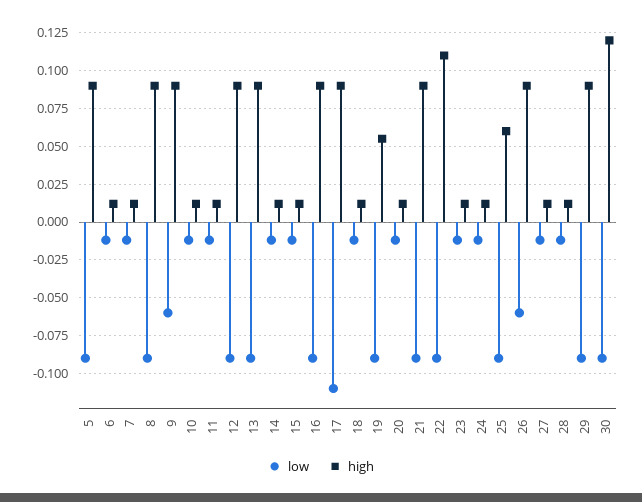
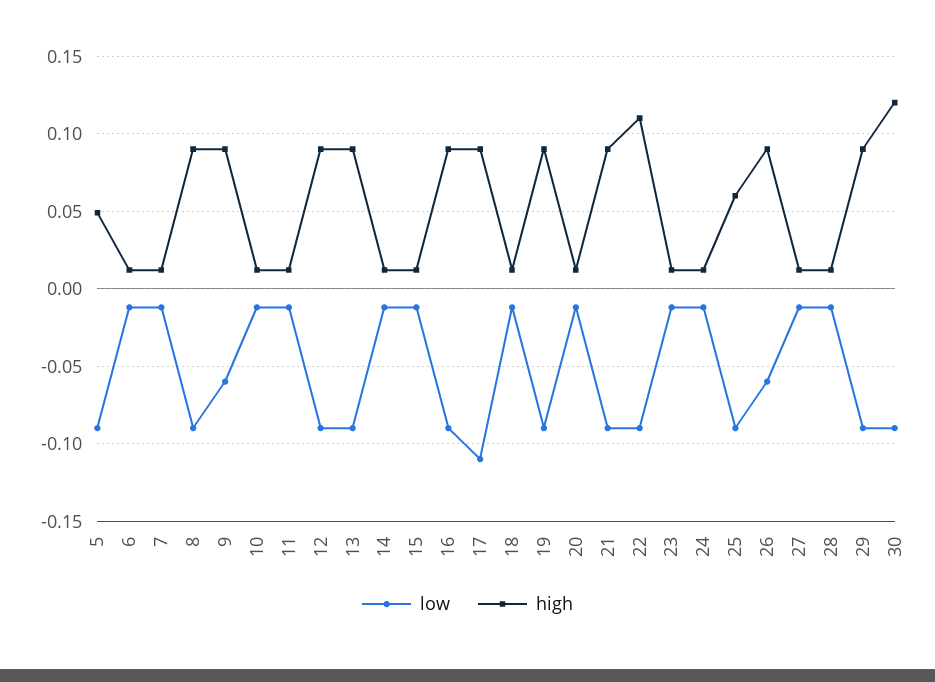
  {
    "low": {
      "5": -0.09,
      "6": -0.01,
      "7": -0.01,
      "8": -0.09,
      "9": -0.06,
      "10": -0.01,
      "11": -0.01,
      "12": -0.09,
      "13": -0.09,
      "14": -0.01,
      "15": -0.01,
      "16": -0.09,
      "17": -0.11,
      "18": -0.01,
      "19": -0.09,
      "20": -0.01,
      "21": -0.09,
      "22": -0.09,
      "23": -0.01,
      "24": -0.01,
      "25": -0.09,
      "26": -0.06,
      "27": -0.01,
      "28": -0.01,
      "29": -0.09,
      "30": -0.09
    },
    "high": {
-     "5": 0.09,
+     "5": 0.05,
      "6": 0.01,
      "7": 0.01,
      "8": 0.09,
      "9": 0.09,
      "10": 0.01,
      "11": 0.01,
      "12": 0.09,
      "13": 0.09,
      "14": 0.01,
      "15": 0.01,
      "16": 0.09,
      "17": 0.09,
      "18": 0.01,
-     "19": 0.055,
+     "19": 0.09,
      "20": 0.01,
      "21": 0.09,
      "22": 0.11,
      "23": 0.01,
      "24": 0.01,
      "25": 0.06,
      "26": 0.09,
      "27": 0.01,
      "28": 0.01,
      "29": 0.09,
      "30": 0.12
    }
  }

